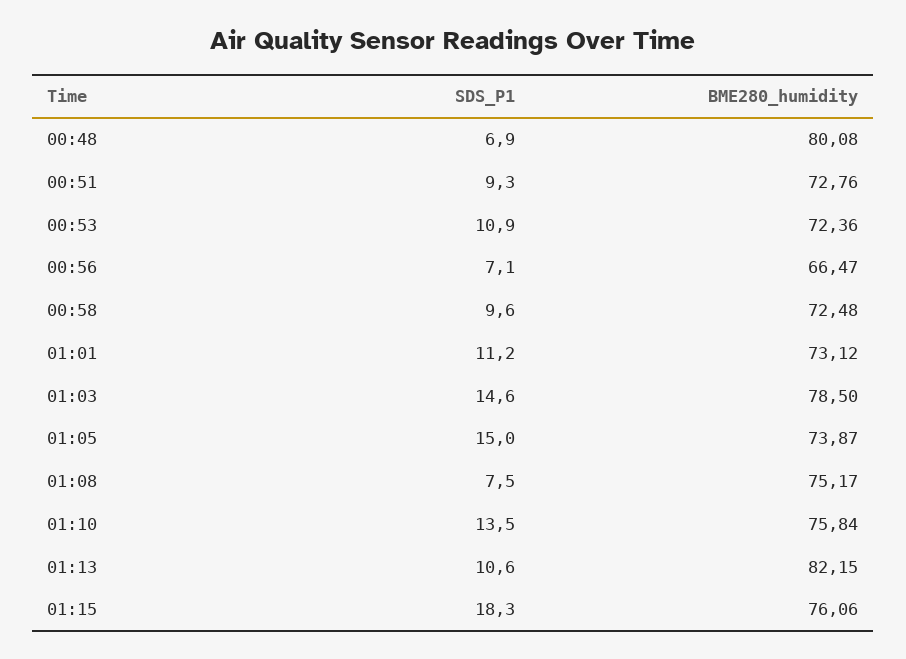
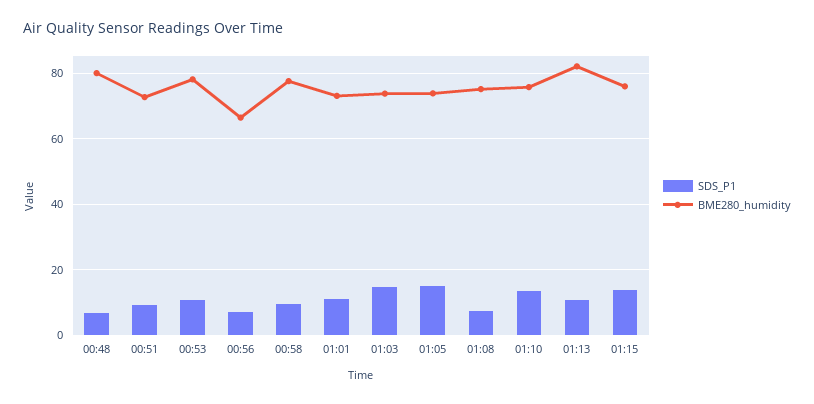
  {
    "SDS_P1": {
      "00:48": 6.9,
      "00:51": 9.3,
      "00:53": 10.9,
      "00:56": 7.1,
      "00:58": 9.6,
      "01:01": 11.2,
      "01:03": 14.6,
      "01:05": 15,
      "01:08": 7.5,
      "01:10": 13.5,
      "01:13": 10.6,
-     "01:15": 18.3
+     "01:15": 14
    },
    "BME280_humidity": {
      "00:48": 80.08,
      "00:51": 72.76,
-     "00:53": 72.36,
+     "00:53": 78,
      "00:56": 66.47,
-     "00:58": 72.48,
+     "00:58": 78,
      "01:01": 73.12,
-     "01:03": 78.5,
+     "01:03": 74,
      "01:05": 73.87,
      "01:08": 75.17,
      "01:10": 75.84,
      "01:13": 82.15,
      "01:15": 76.06
    }
  }

